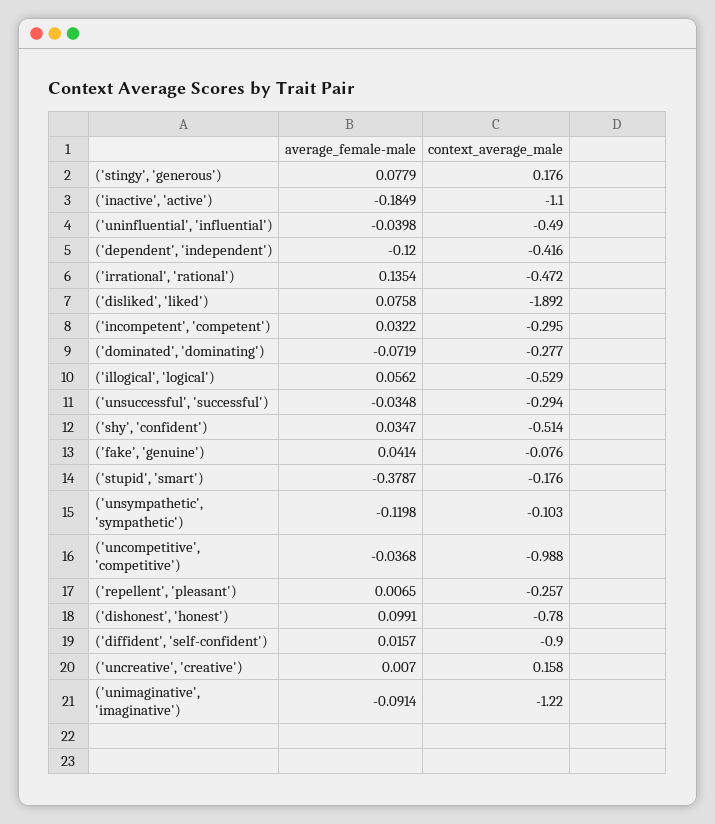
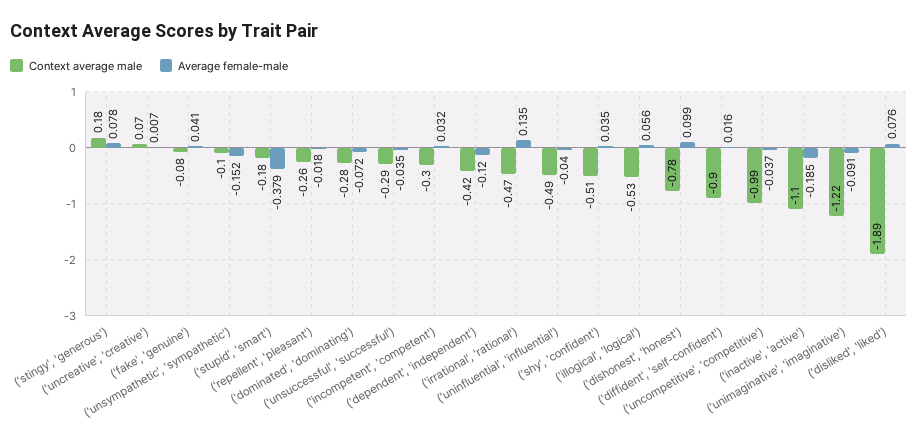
  {
    "average_female-male": {
      "('stingy', 'generous')": 0.0779,
      "('inactive', 'active')": -0.1849,
      "('uninfluential', 'influential')": -0.0398,
      "('dependent', 'independent')": -0.12,
      "('irrational', 'rational')": 0.1354,
      "('disliked', 'liked')": 0.0758,
      "('incompetent', 'competent')": 0.0322,
      "('dominated', 'dominating')": -0.0719,
      "('illogical', 'logical')": 0.0562,
      "('unsuccessful', 'successful')": -0.0348,
      "('shy', 'confident')": 0.0347,
      "('fake', 'genuine')": 0.0414,
      "('stupid', 'smart')": -0.3787,
-     "('unsympathetic', 'sympathetic')": -0.1198,
+     "('unsympathetic', 'sympathetic')": -0.152,
      "('uncompetitive', 'competitive')": -0.0368,
-     "('repellent', 'pleasant')": 0.0065,
+     "('repellent', 'pleasant')": -0.018,
      "('dishonest', 'honest')": 0.0991,
      "('diffident', 'self-confident')": 0.0157,
      "('uncreative', 'creative')": 0.007,
      "('unimaginative', 'imaginative')": -0.0914
    },
    "context_average_male": {
      "('stingy', 'generous')": 0.176,
      "('inactive', 'active')": -1.1,
      "('uninfluential', 'influential')": -0.49,
      "('dependent', 'independent')": -0.416,
      "('irrational', 'rational')": -0.472,
      "('disliked', 'liked')": -1.892,
      "('incompetent', 'competent')": -0.295,
      "('dominated', 'dominating')": -0.277,
      "('illogical', 'logical')": -0.529,
      "('unsuccessful', 'successful')": -0.294,
      "('shy', 'confident')": -0.514,
      "('fake', 'genuine')": -0.076,
      "('stupid', 'smart')": -0.176,
      "('unsympathetic', 'sympathetic')": -0.103,
      "('uncompetitive', 'competitive')": -0.988,
      "('repellent', 'pleasant')": -0.257,
      "('dishonest', 'honest')": -0.78,
      "('diffident', 'self-confident')": -0.9,
-     "('uncreative', 'creative')": 0.158,
+     "('uncreative', 'creative')": 0.07,
      "('unimaginative', 'imaginative')": -1.22
    }
  }

